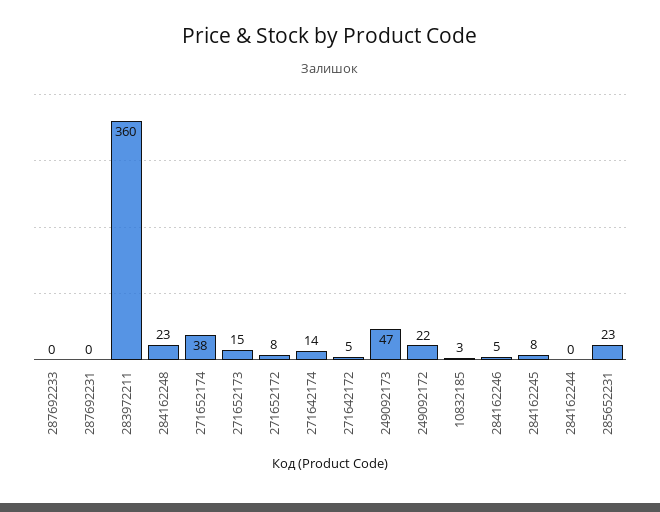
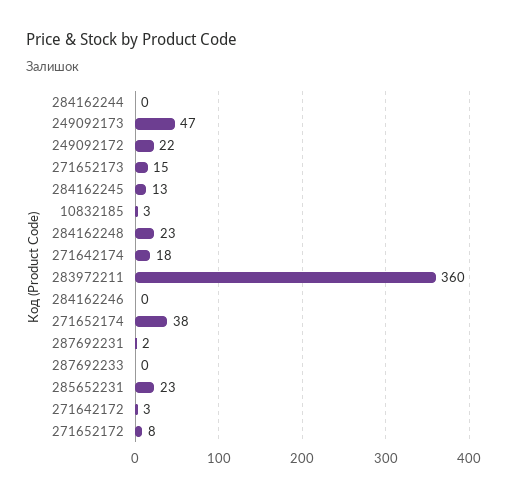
  {
    "287692233": 0,
-   "287692231": 0,
+   "287692231": 2,
    "283972211": 360,
    "284162248": 23,
    "271652174": 38,
    "271652173": 15,
    "271652172": 8,
-   "271642174": 14,
+   "271642174": 18,
-   "271642172": 5,
+   "271642172": 3,
    "249092173": 47,
    "249092172": 22,
    "10832185": 3,
-   "284162246": 5,
+   "284162246": 0,
-   "284162245": 8,
+   "284162245": 13,
    "284162244": 0,
    "285652231": 23
  }

